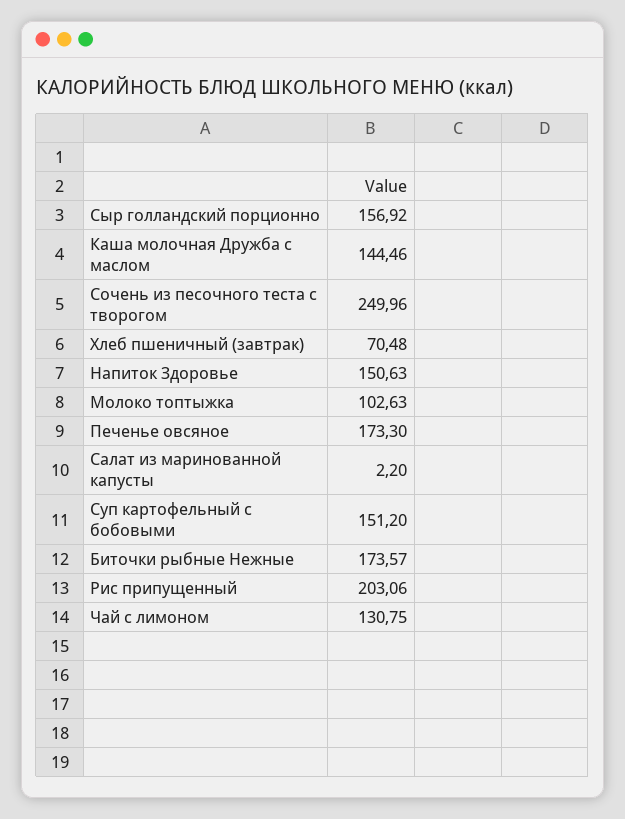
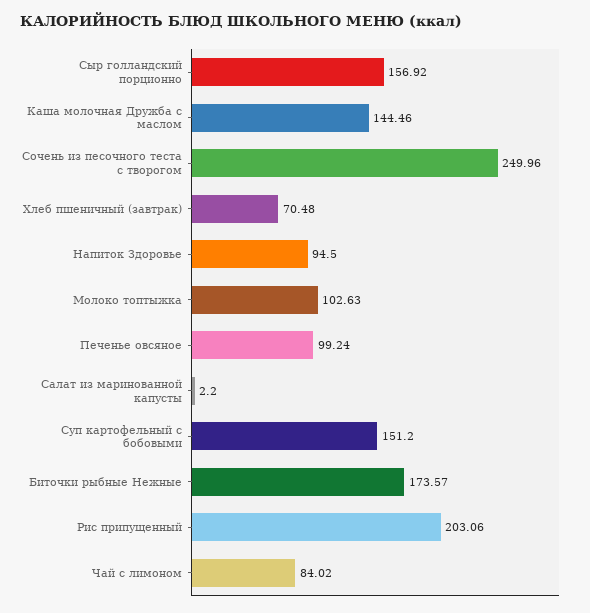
  {
    "Сыр голландский порционно": 156.92,
    "Каша молочная Дружба с маслом": 144.46,
    "Сочень из песочного теста с творогом": 249.96,
    "Хлеб пшеничный (завтрак)": 70.48,
-   "Напиток Здоровье": 150.63,
+   "Напиток Здоровье": 94.5,
    "Молоко топтыжка": 102.63,
-   "Печенье овсяное": 173.3,
+   "Печенье овсяное": 99.24,
    "Салат из маринованной капусты": 2.2,
    "Суп картофельный с бобовыми": 151.2,
    "Биточки рыбные Нежные": 173.57,
    "Рис припущенный": 203.06,
-   "Чай с лимоном": 130.75
+   "Чай с лимоном": 84.02
  }

